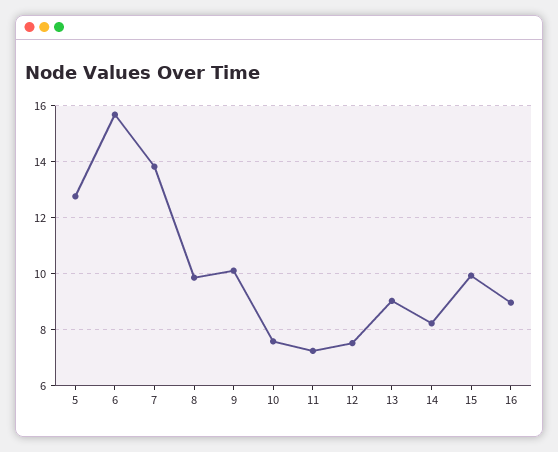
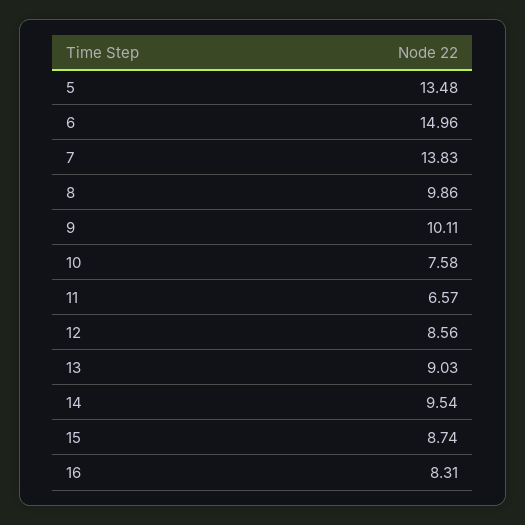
  {
-   "5": 12.75,
+   "5": 13.48,
-   "6": 15.75,
+   "6": 14.96,
    "7": 13.83,
    "8": 9.86,
    "9": 10.11,
    "10": 7.58,
-   "11": 7.25,
+   "11": 6.57,
-   "12": 7.5,
+   "12": 8.56,
    "13": 9.03,
-   "14": 8.25,
+   "14": 9.54,
-   "15": 10,
+   "15": 8.74,
-   "16": 9
+   "16": 8.31
  }

